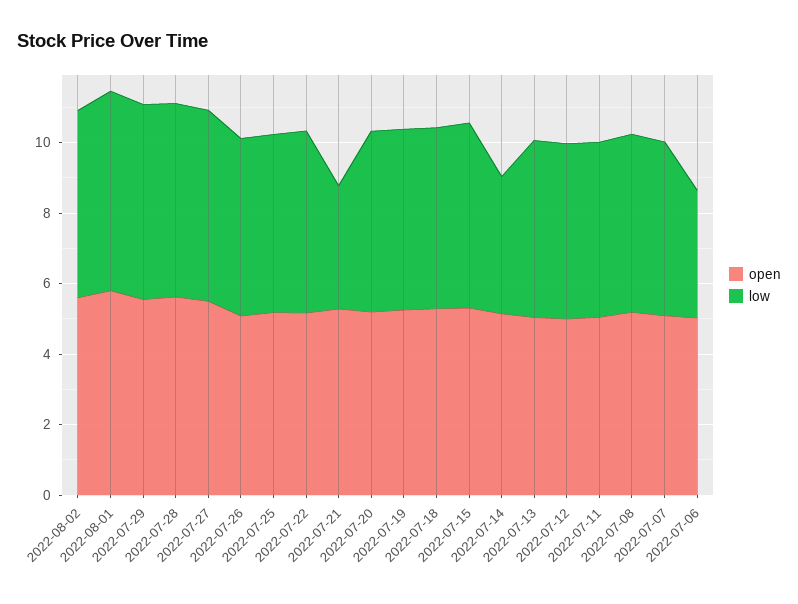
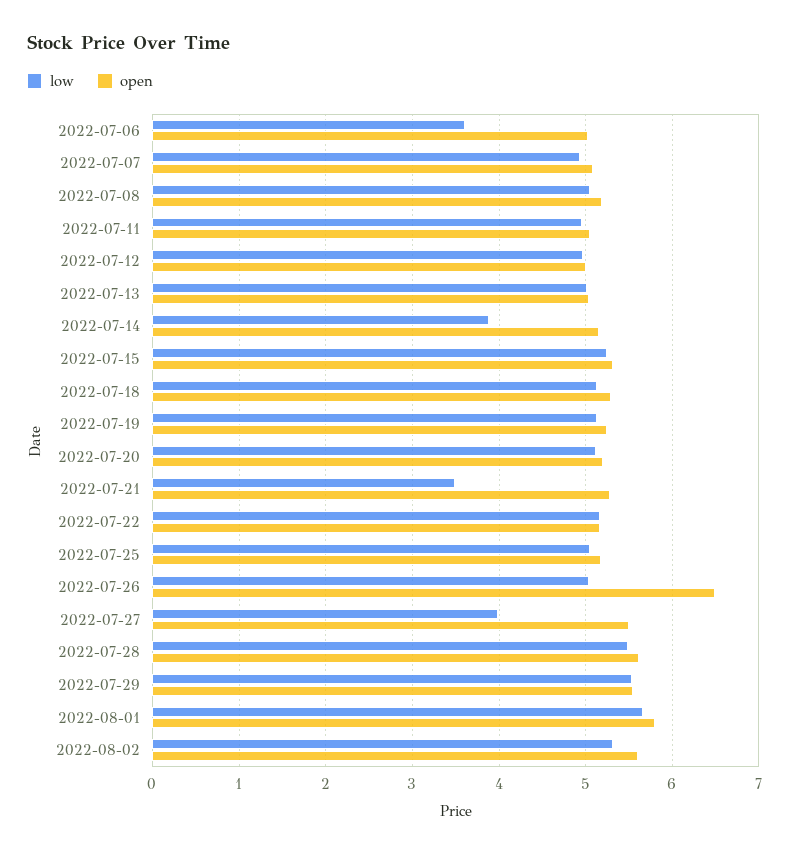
  {
    "open": {
      "2022-08-02": 5.6,
      "2022-08-01": 5.8,
      "2022-07-29": 5.6,
      "2022-07-28": 5.6,
      "2022-07-27": 5.5,
-     "2022-07-26": 5,
+     "2022-07-26": 6.5,
      "2022-07-25": 5.2,
      "2022-07-22": 5.2,
      "2022-07-21": 5.3,
      "2022-07-20": 5.2,
      "2022-07-19": 5.3,
      "2022-07-18": 5.3,
      "2022-07-15": 5.3,
      "2022-07-14": 5.2,
      "2022-07-13": 5,
      "2022-07-12": 5,
      "2022-07-11": 5.1,
      "2022-07-08": 5.2,
      "2022-07-07": 5.1,
      "2022-07-06": 5
    },
    "low": {
      "2022-08-02": 5.3,
      "2022-08-01": 5.7,
      "2022-07-29": 5.5,
      "2022-07-28": 5.5,
-     "2022-07-27": 5.5,
+     "2022-07-27": 4,
      "2022-07-26": 5,
      "2022-07-25": 5.1,
      "2022-07-22": 5.2,
      "2022-07-21": 3.5,
      "2022-07-20": 5.1,
      "2022-07-19": 5.1,
      "2022-07-18": 5.1,
      "2022-07-15": 5.3,
      "2022-07-14": 3.9,
      "2022-07-13": 5,
      "2022-07-12": 5,
      "2022-07-11": 5,
      "2022-07-08": 5.1,
      "2022-07-07": 4.9,
      "2022-07-06": 3.6
    }
  }

